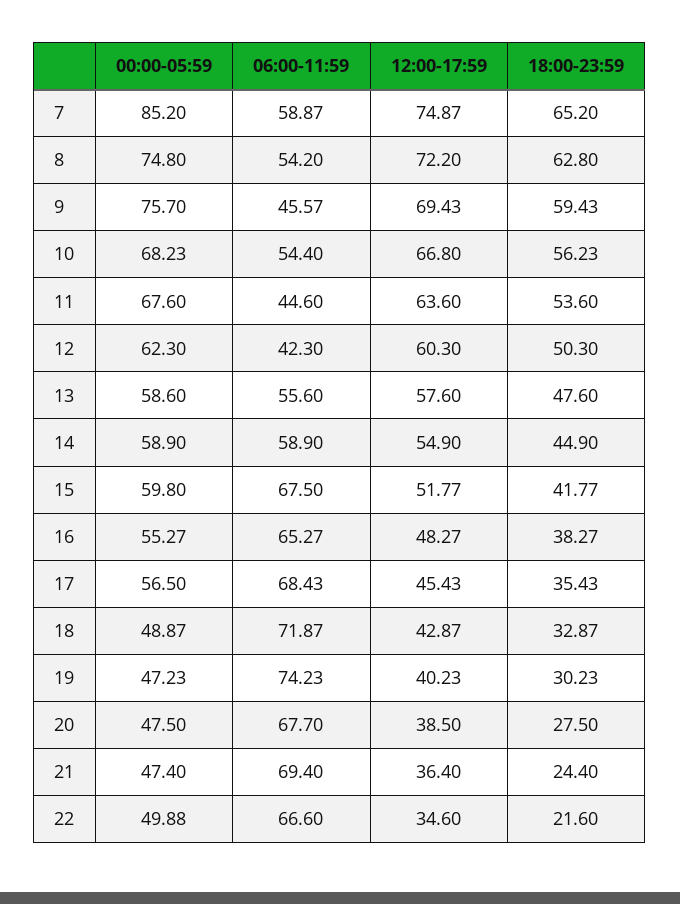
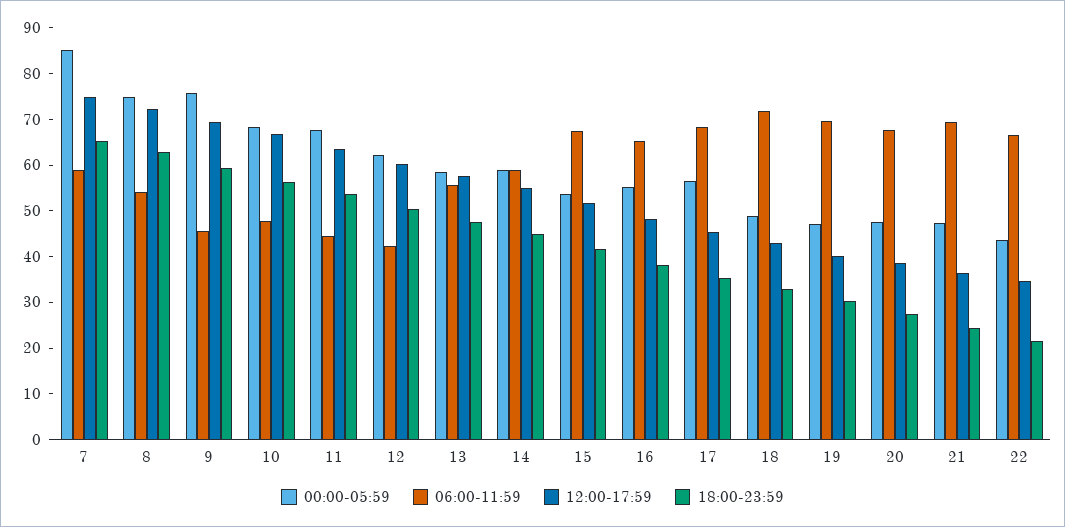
  {
    "00:00-05:59": {
      "7": 85.2,
      "8": 74.8,
      "9": 75.7,
      "10": 68.23,
      "11": 67.6,
      "12": 62.3,
      "13": 58.6,
      "14": 58.9,
-     "15": 59.8,
+     "15": 54,
      "16": 55.27,
      "17": 56.5,
      "18": 48.87,
      "19": 47.23,
      "20": 47.5,
      "21": 47.4,
-     "22": 49.88
+     "22": 44
    },
    "06:00-11:59": {
      "7": 58.87,
      "8": 54.2,
      "9": 45.57,
-     "10": 54.4,
+     "10": 48,
      "11": 44.6,
      "12": 42.3,
      "13": 55.6,
      "14": 58.9,
      "15": 67.5,
      "16": 65.27,
      "17": 68.43,
      "18": 71.87,
-     "19": 74.23,
+     "19": 70,
      "20": 67.7,
      "21": 69.4,
      "22": 66.6
    },
    "12:00-17:59": {
      "7": 74.87,
      "8": 72.2,
      "9": 69.43,
      "10": 66.8,
      "11": 63.6,
      "12": 60.3,
      "13": 57.6,
      "14": 54.9,
      "15": 51.77,
      "16": 48.27,
      "17": 45.43,
      "18": 42.87,
      "19": 40.23,
      "20": 38.5,
      "21": 36.4,
      "22": 34.6
    },
    "18:00-23:59": {
      "7": 65.2,
      "8": 62.8,
      "9": 59.43,
      "10": 56.23,
      "11": 53.6,
      "12": 50.3,
      "13": 47.6,
      "14": 44.9,
      "15": 41.77,
      "16": 38.27,
      "17": 35.43,
      "18": 32.87,
      "19": 30.23,
      "20": 27.5,
      "21": 24.4,
      "22": 21.6
    }
  }

